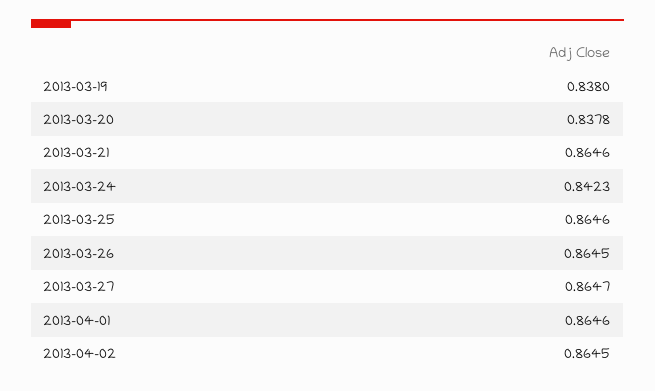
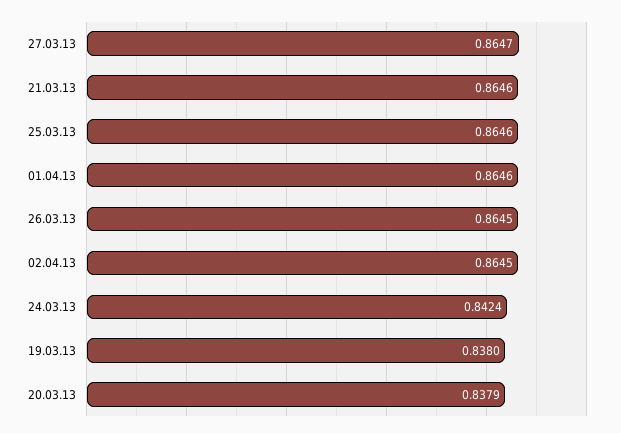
  {
    "2013-03-19": 0.838,
-   "2013-03-20": 0.8378,
+   "2013-03-20": 0.8379,
    "2013-03-21": 0.8646,
-   "2013-03-24": 0.8423,
+   "2013-03-24": 0.8424,
    "2013-03-25": 0.8646,
    "2013-03-26": 0.8645,
    "2013-03-27": 0.8647,
    "2013-04-01": 0.8646,
    "2013-04-02": 0.8645
  }

